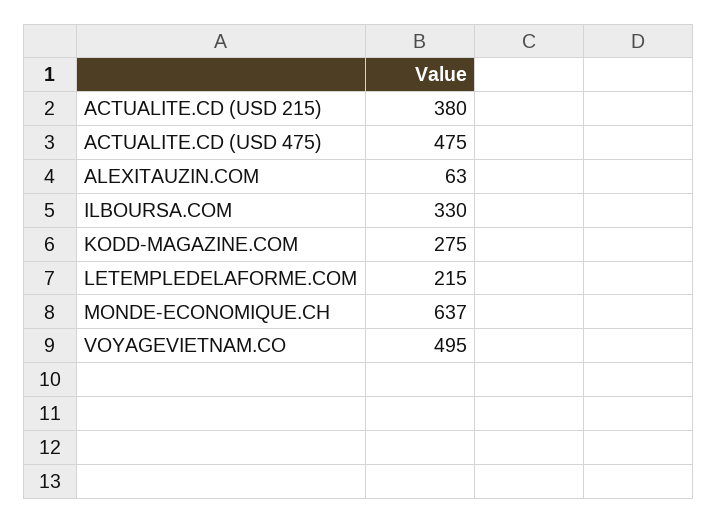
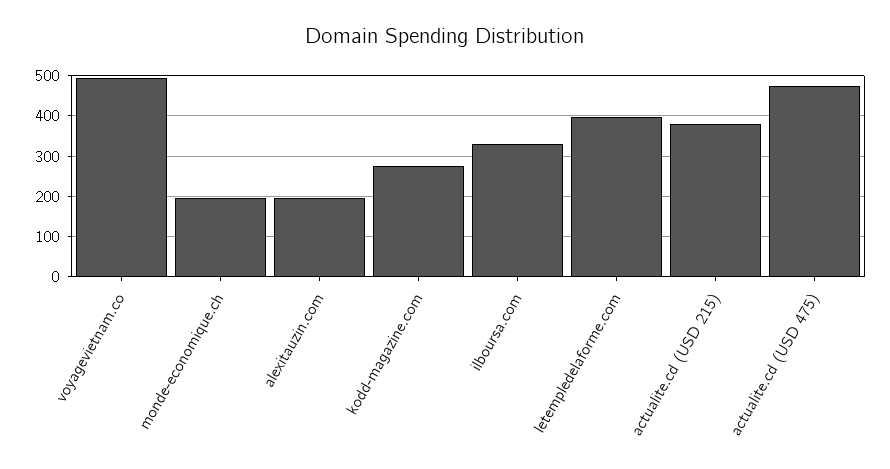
  {
    "ACTUALITE.CD (USD 215)": 380,
    "ACTUALITE.CD (USD 475)": 475,
-   "ALEXITAUZIN.COM": 63,
+   "ALEXITAUZIN.COM": 200,
    "ILBOURSA.COM": 330,
    "KODD-MAGAZINE.COM": 275,
-   "LETEMPLEDELAFORME.COM": 215,
+   "LETEMPLEDELAFORME.COM": 400,
-   "MONDE-ECONOMIQUE.CH": 637,
+   "MONDE-ECONOMIQUE.CH": 200,
    "VOYAGEVIETNAM.CO": 495
  }

